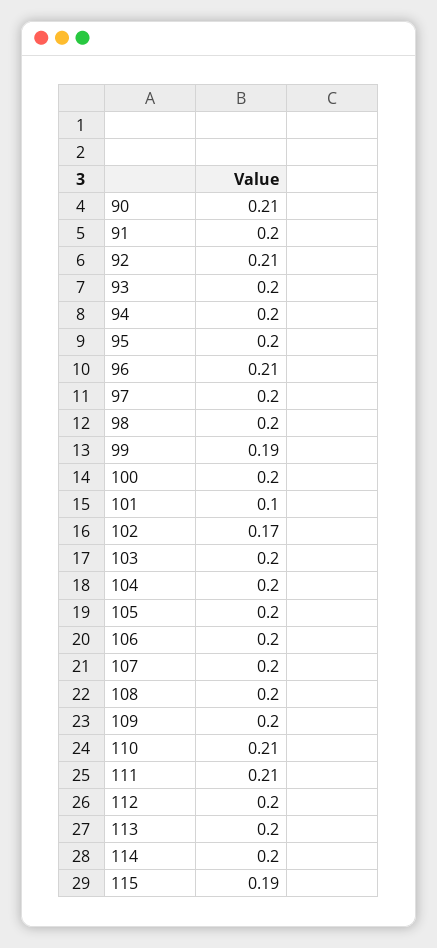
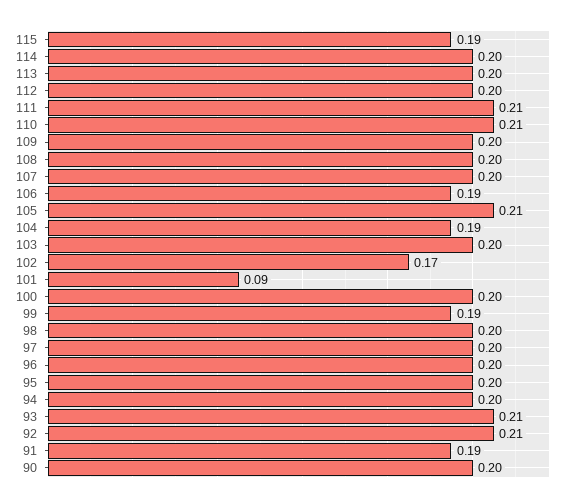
  {
-   "90": 0.21,
+   "90": 0.2,
-   "91": 0.2,
+   "91": 0.19,
    "92": 0.21,
-   "93": 0.2,
+   "93": 0.21,
    "94": 0.2,
    "95": 0.2,
-   "96": 0.21,
+   "96": 0.2,
    "97": 0.2,
    "98": 0.2,
    "99": 0.19,
    "100": 0.2,
-   "101": 0.1,
+   "101": 0.09,
    "102": 0.17,
    "103": 0.2,
-   "104": 0.2,
+   "104": 0.19,
-   "105": 0.2,
+   "105": 0.21,
-   "106": 0.2,
+   "106": 0.19,
    "107": 0.2,
    "108": 0.2,
    "109": 0.2,
    "110": 0.21,
    "111": 0.21,
    "112": 0.2,
    "113": 0.2,
    "114": 0.2,
    "115": 0.19
  }

